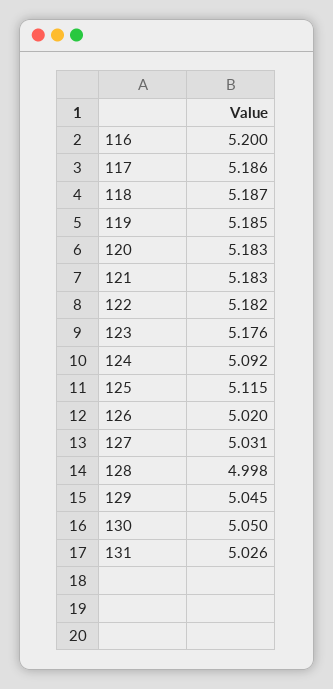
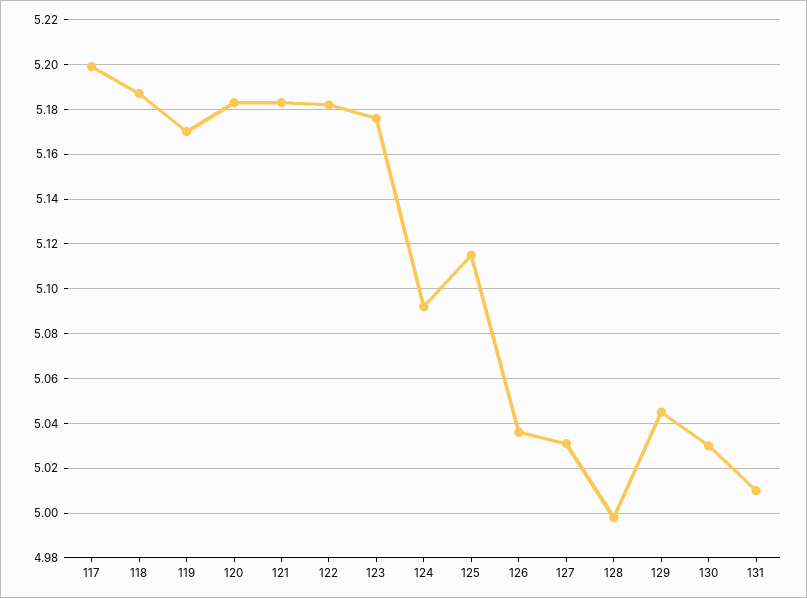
  {
-   "116": 5.2,
-   "117": 5.186,
+   "117": 5.2,
    "118": 5.187,
-   "119": 5.185,
+   "119": 5.17,
    "120": 5.183,
    "121": 5.183,
    "122": 5.182,
    "123": 5.176,
    "124": 5.092,
    "125": 5.115,
-   "126": 5.02,
+   "126": 5.035,
    "127": 5.031,
    "128": 4.998,
    "129": 5.045,
-   "130": 5.05,
+   "130": 5.03,
-   "131": 5.026
+   "131": 5.01
  }

